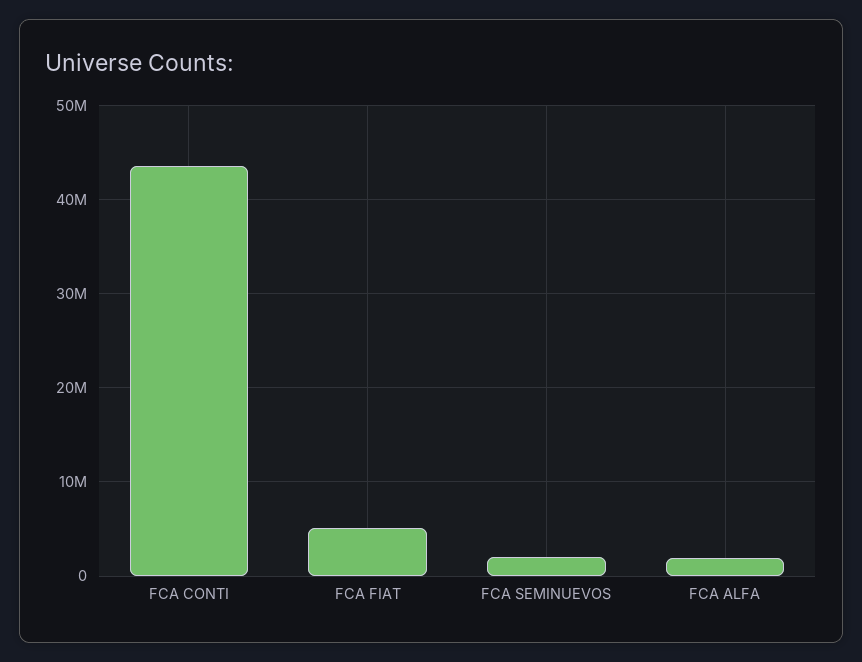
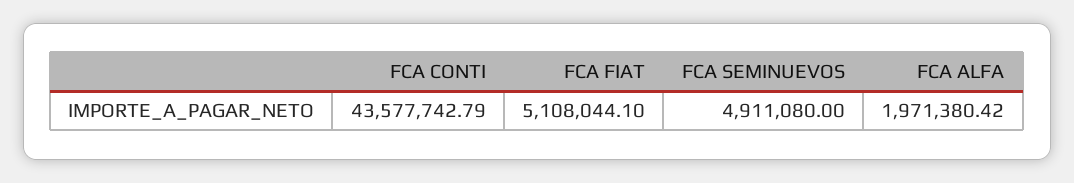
  {
    "FCA CONTI": 43577742.79,
    "FCA FIAT": 5108044.1,
-   "FCA SEMINUEVOS": 2000000,
+   "FCA SEMINUEVOS": 4911080,
    "FCA ALFA": 1971380.42
  }

